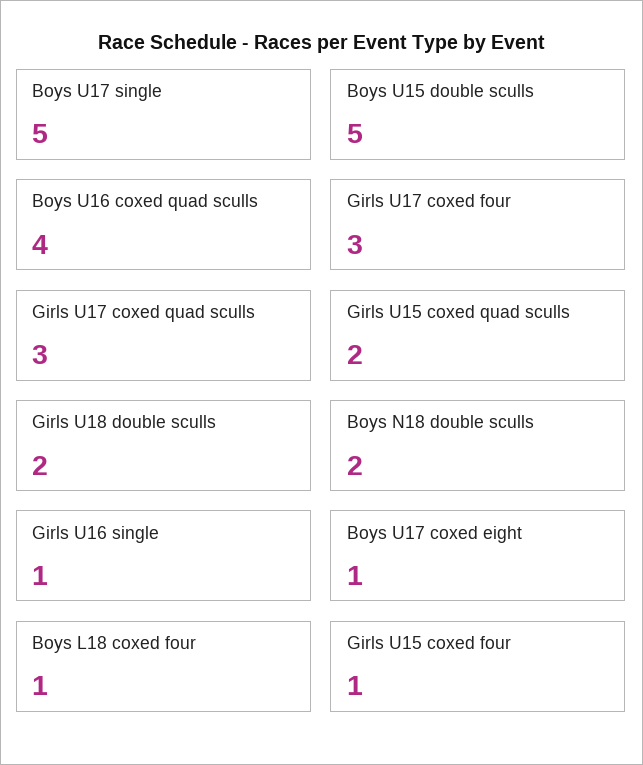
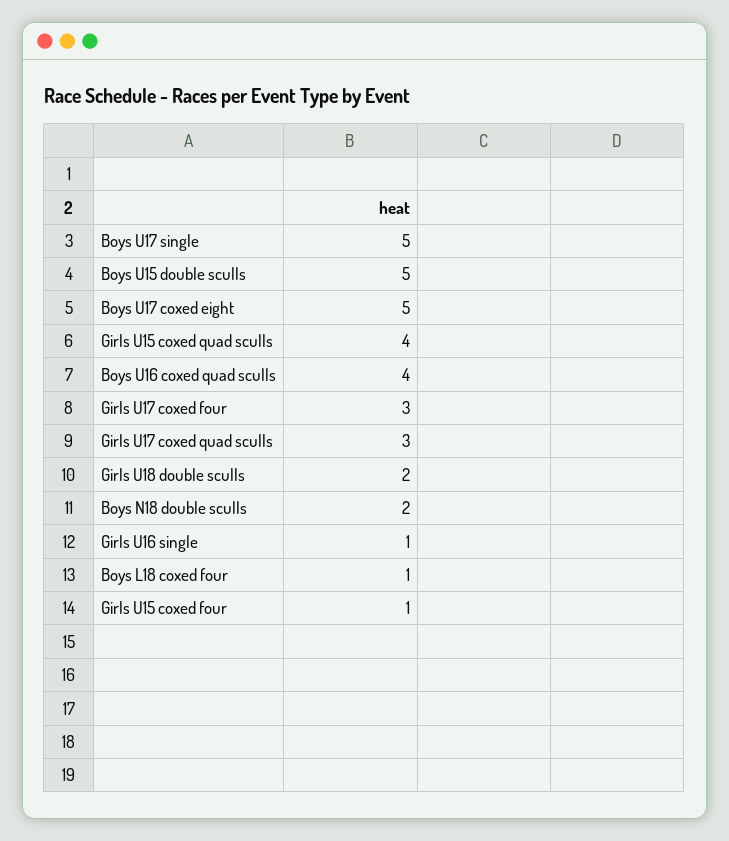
  {
    "Boys U17 single": 5,
    "Boys U15 double sculls": 5,
    "Boys U16 coxed quad sculls": 4,
    "Girls U17 coxed four": 3,
    "Girls U17 coxed quad sculls": 3,
-   "Girls U15 coxed quad sculls": 2,
+   "Girls U15 coxed quad sculls": 4,
    "Girls U18 double sculls": 2,
    "Boys N18 double sculls": 2,
    "Girls U16 single": 1,
-   "Boys U17 coxed eight": 1,
+   "Boys U17 coxed eight": 5,
    "Boys L18 coxed four": 1,
    "Girls U15 coxed four": 1
  }

